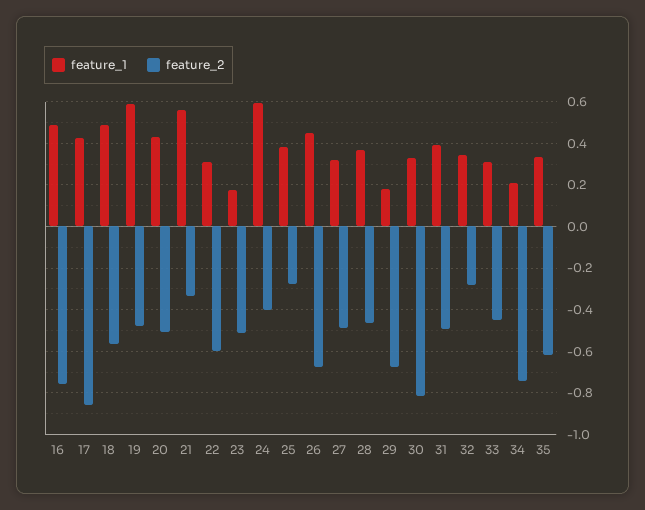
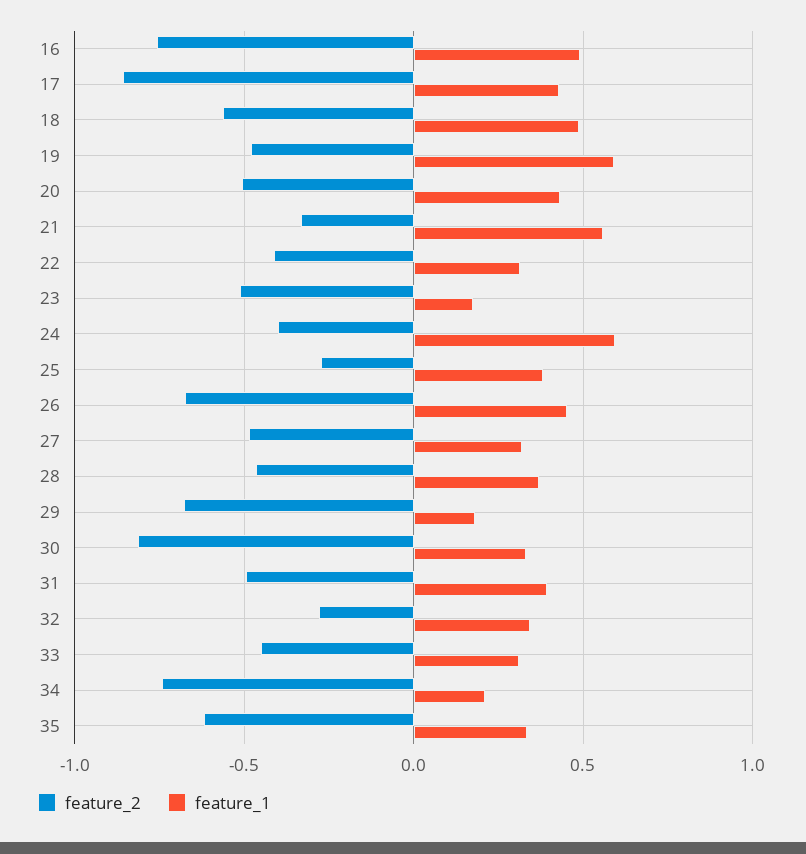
  {
    "feature_1": {
      "16": 0.5,
      "17": 0.45,
      "18": 0.5,
      "19": 0.6,
      "20": 0.45,
      "21": 0.55,
      "22": 0.3,
      "23": 0.15,
      "24": 0.6,
      "25": 0.4,
      "26": 0.45,
      "27": 0.3,
      "28": 0.35,
      "29": 0.2,
      "30": 0.35,
      "31": 0.4,
      "32": 0.35,
      "33": 0.3,
      "34": 0.2,
      "35": 0.35
    },
    "feature_2": {
      "16": -0.75,
      "17": -0.85,
      "18": -0.55,
      "19": -0.5,
      "20": -0.5,
      "21": -0.35,
-     "22": -0.6,
+     "22": -0.4,
      "23": -0.5,
      "24": -0.4,
      "25": -0.3,
      "26": -0.7,
      "27": -0.5,
      "28": -0.45,
      "29": -0.7,
      "30": -0.8,
      "31": -0.5,
      "32": -0.3,
      "33": -0.45,
      "34": -0.75,
      "35": -0.6
    }
  }

